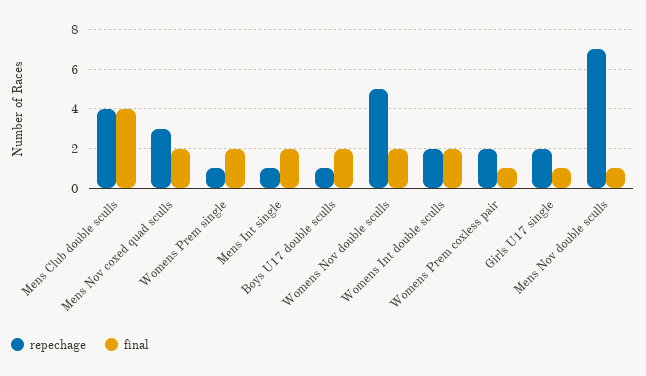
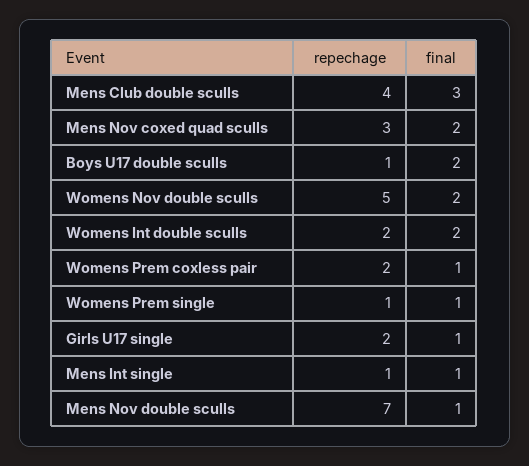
  {
    "repechage": {
      "Mens Club double sculls": 4,
      "Mens Nov coxed quad sculls": 3,
      "Womens Prem single": 1,
      "Mens Int single": 1,
      "Boys U17 double sculls": 1,
      "Womens Nov double sculls": 5,
      "Womens Int double sculls": 2,
      "Womens Prem coxless pair": 2,
      "Girls U17 single": 2,
      "Mens Nov double sculls": 7
    },
    "final": {
-     "Mens Club double sculls": 4,
+     "Mens Club double sculls": 3,
      "Mens Nov coxed quad sculls": 2,
-     "Womens Prem single": 2,
+     "Womens Prem single": 1,
-     "Mens Int single": 2,
+     "Mens Int single": 1,
      "Boys U17 double sculls": 2,
      "Womens Nov double sculls": 2,
      "Womens Int double sculls": 2,
      "Womens Prem coxless pair": 1,
      "Girls U17 single": 1,
      "Mens Nov double sculls": 1
    }
  }

